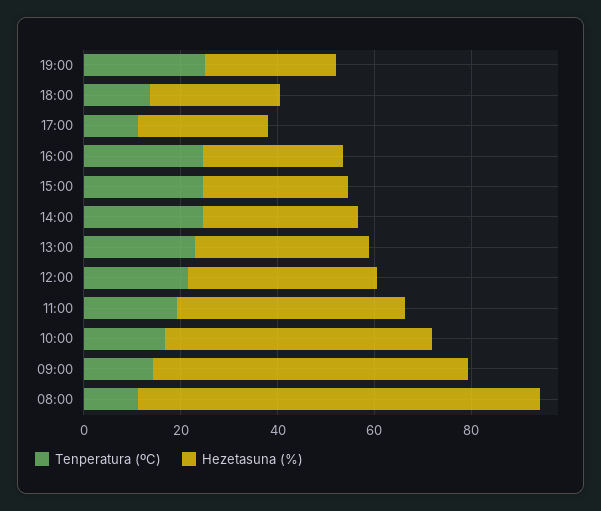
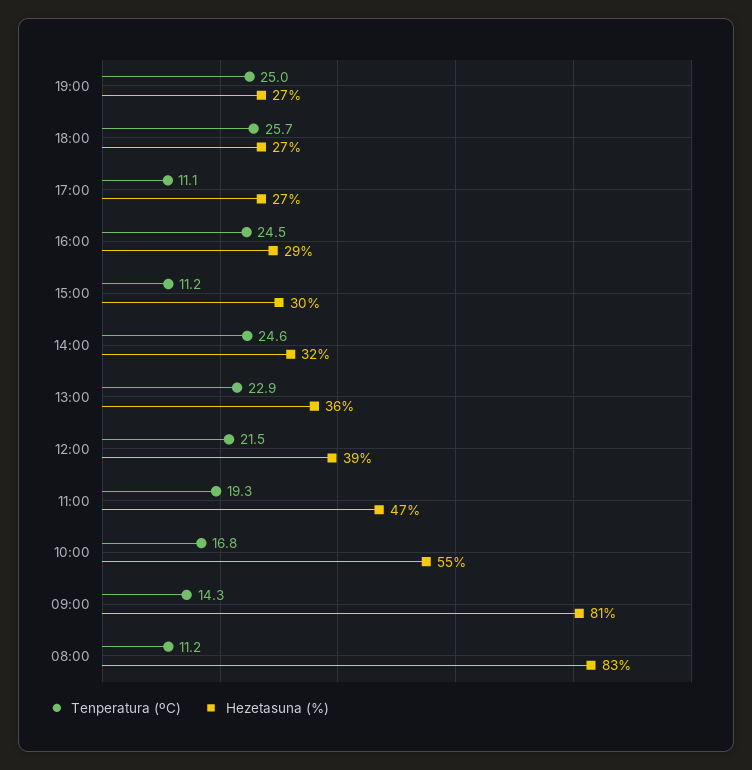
  {
    "Tenperatura (ºC)": {
      "19:00": 25,
-     "18:00": 15,
+     "18:00": 25.7,
      "17:00": 11.1,
      "16:00": 24.5,
-     "15:00": 25,
+     "15:00": 11.2,
      "14:00": 24.6,
      "13:00": 22.9,
      "12:00": 21.5,
      "11:00": 19.3,
      "10:00": 16.8,
      "09:00": 14.3,
      "08:00": 11.2
    },
    "Hezetasuna (%)": {
      "19:00": 27,
      "18:00": 27,
      "17:00": 27,
      "16:00": 29,
      "15:00": 30,
      "14:00": 32,
      "13:00": 36,
      "12:00": 39,
      "11:00": 47,
      "10:00": 55,
-     "09:00": 65,
+     "09:00": 81,
      "08:00": 83
    }
  }

